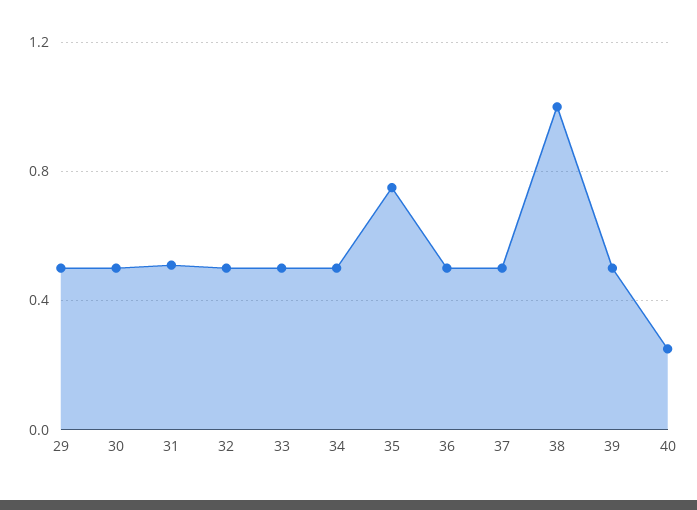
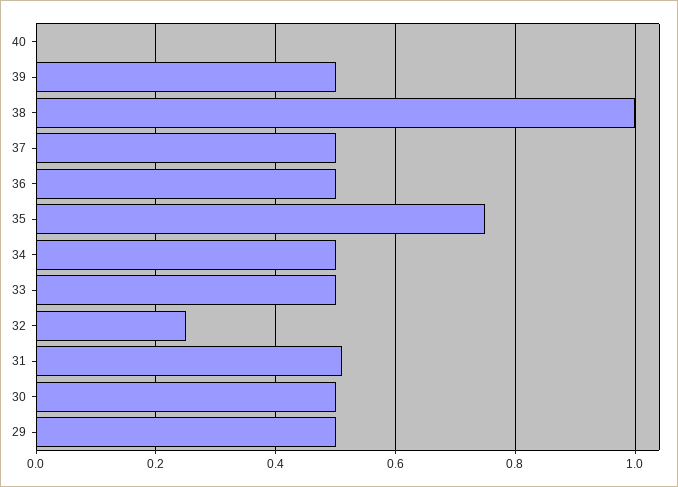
  {
    "29": 0.5,
    "30": 0.5,
    "31": 0.5,
-   "32": 0.5,
+   "32": 0.25,
    "33": 0.5,
    "34": 0.5,
    "35": 0.75,
    "36": 0.5,
    "37": 0.5,
    "38": 1,
    "39": 0.5,
-   "40": 0.25
+   "40": 0
  }

